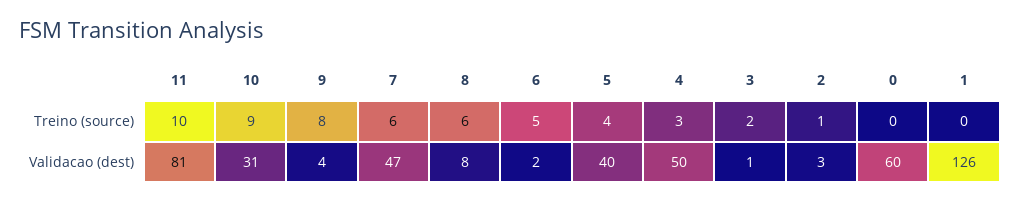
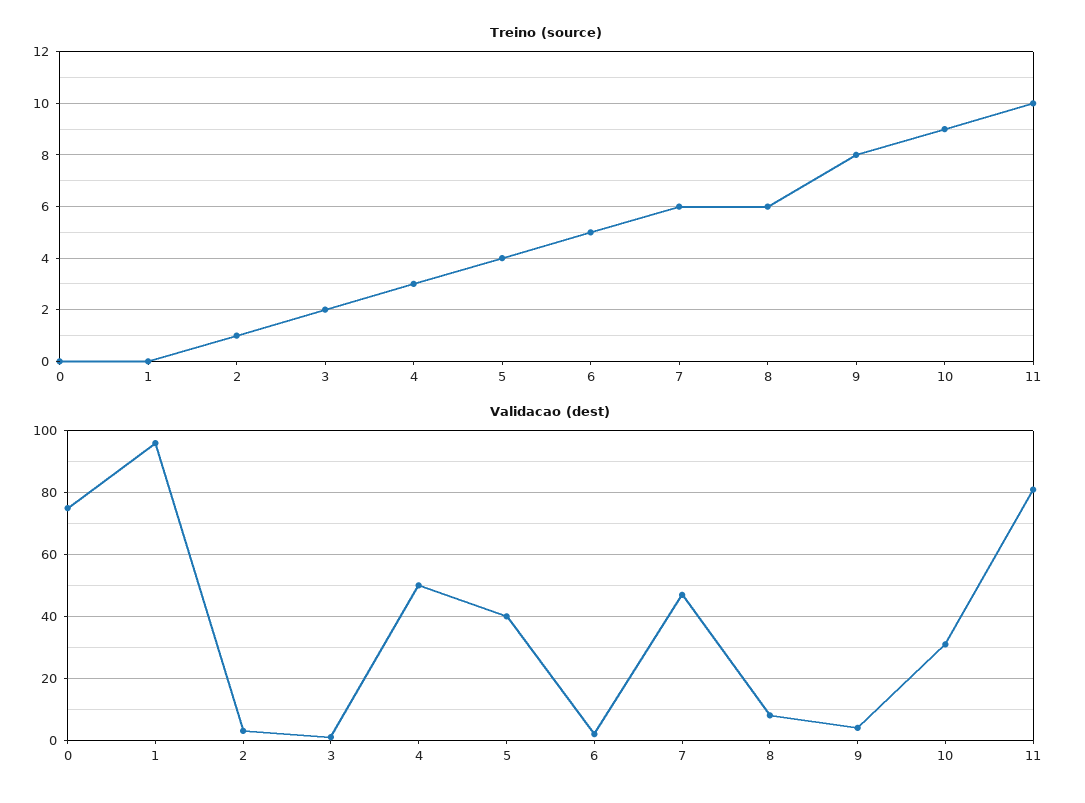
  {
    "Treino (source)": {
      "11": 10,
      "10": 9,
      "9": 8,
      "7": 6,
      "8": 6,
      "6": 5,
      "5": 4,
      "4": 3,
      "3": 2,
      "2": 1,
      "0": 0,
      "1": 0
    },
    "Validacao (dest)": {
      "11": 81,
      "10": 31,
      "9": 4,
      "7": 47,
      "8": 8,
      "6": 2,
      "5": 40,
      "4": 50,
      "3": 1,
      "2": 3,
-     "0": 60,
+     "0": 75,
-     "1": 126
+     "1": 95
    }
  }

